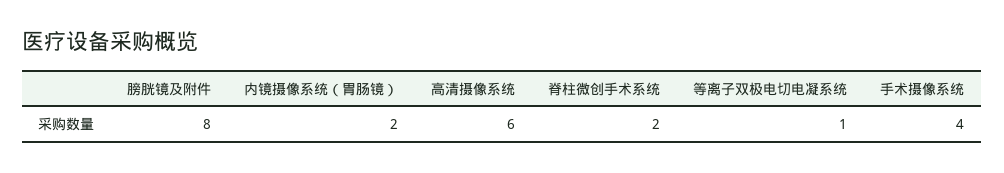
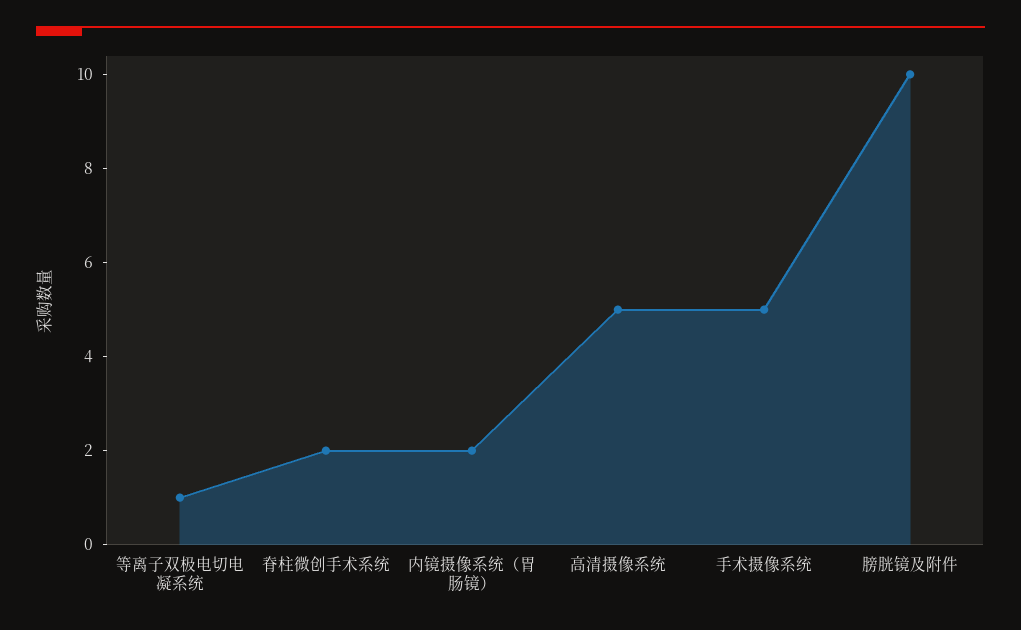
  {
-   "膀胱镜及附件": 8,
+   "膀胱镜及附件": 10,
    "内镜摄像系统（胃肠镜）": 2,
-   "高清摄像系统": 6,
+   "高清摄像系统": 5,
    "脊柱微创手术系统": 2,
    "等离子双极电切电凝系统": 1,
-   "手术摄像系统": 4
+   "手术摄像系统": 5
  }

